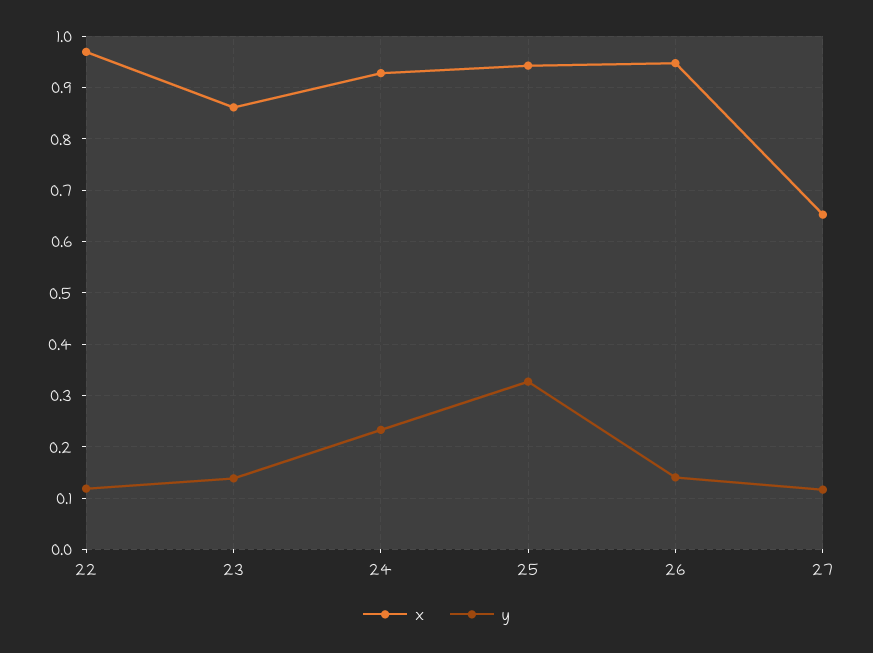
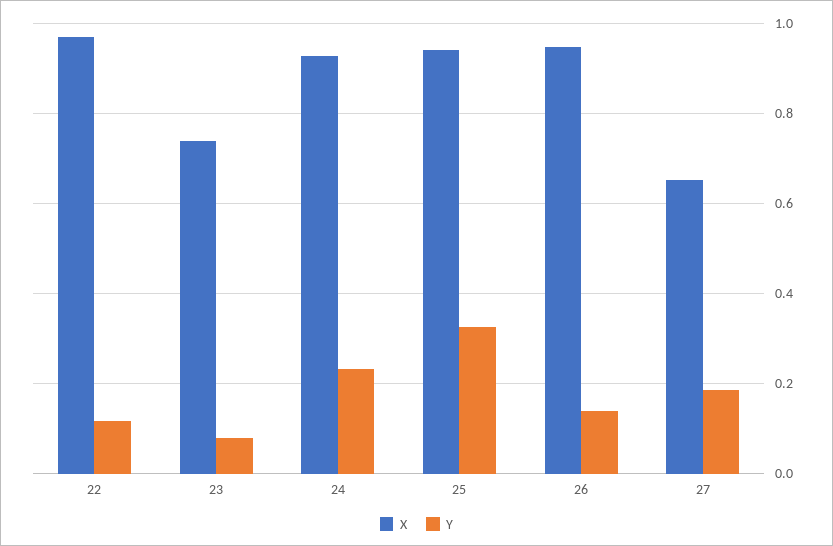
  {
    "x": {
      "22": 0.96,
-     "23": 0.86,
+     "23": 0.74,
      "24": 0.92,
      "25": 0.94,
      "26": 0.94,
      "27": 0.66
    },
    "y": {
      "22": 0.12,
-     "23": 0.14,
+     "23": 0.08,
      "24": 0.24,
      "25": 0.32,
      "26": 0.14,
-     "27": 0.12
+     "27": 0.18
    }
  }

